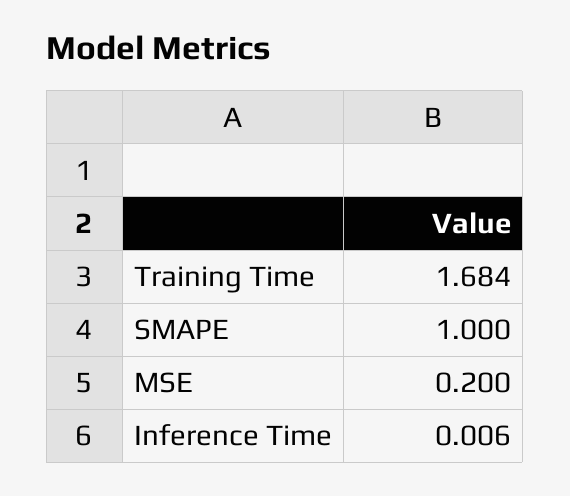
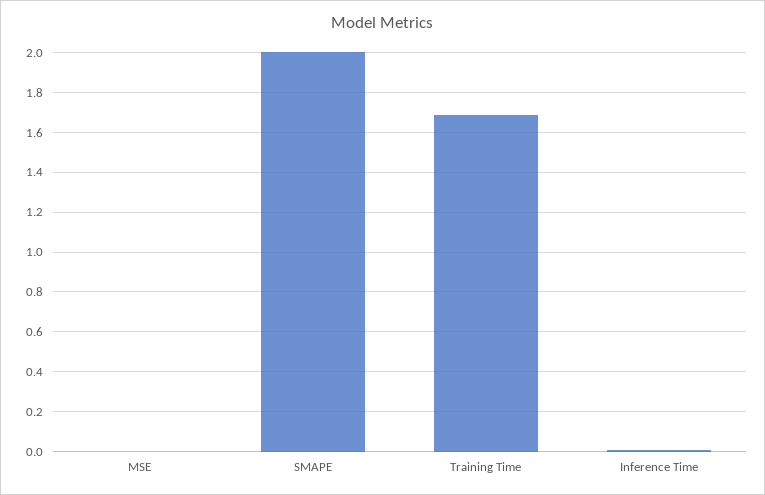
  {
    "Training Time": 1.684,
-   "SMAPE": 1,
+   "SMAPE": 2,
-   "MSE": 0.2,
+   "MSE": 0,
    "Inference Time": 0.006
  }

